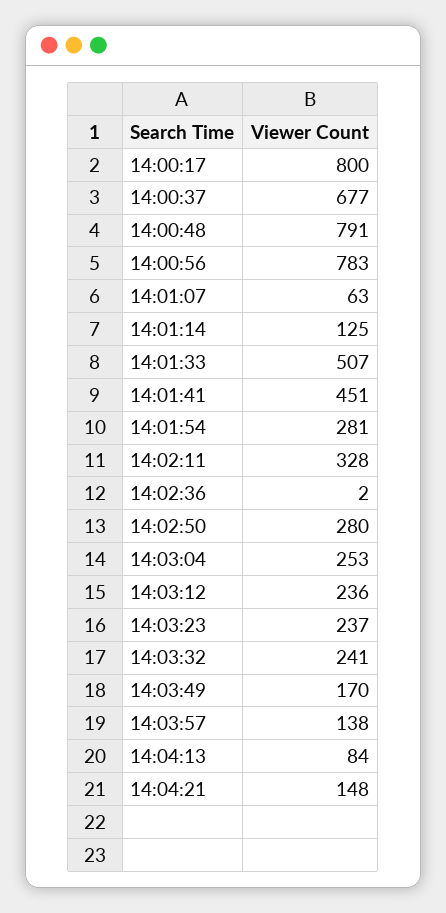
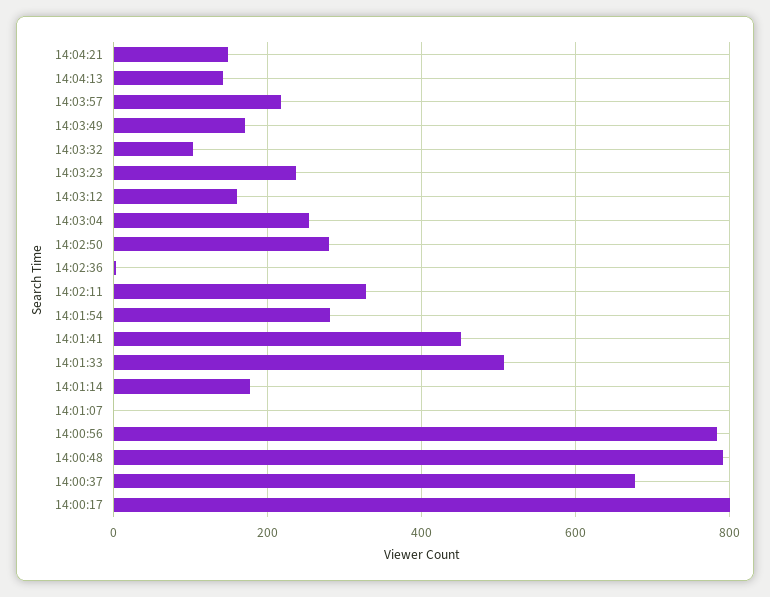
  {
    "14:00:17": 800,
    "14:00:37": 677,
    "14:00:48": 791,
    "14:00:56": 783,
-   "14:01:07": 63,
+   "14:01:07": 0,
-   "14:01:14": 125,
+   "14:01:14": 180,
    "14:01:33": 507,
    "14:01:41": 451,
    "14:01:54": 281,
    "14:02:11": 328,
    "14:02:36": 2,
    "14:02:50": 280,
    "14:03:04": 253,
-   "14:03:12": 236,
+   "14:03:12": 160,
    "14:03:23": 237,
-   "14:03:32": 241,
+   "14:03:32": 100,
    "14:03:49": 170,
-   "14:03:57": 138,
+   "14:03:57": 220,
-   "14:04:13": 84,
+   "14:04:13": 140,
    "14:04:21": 148
  }

